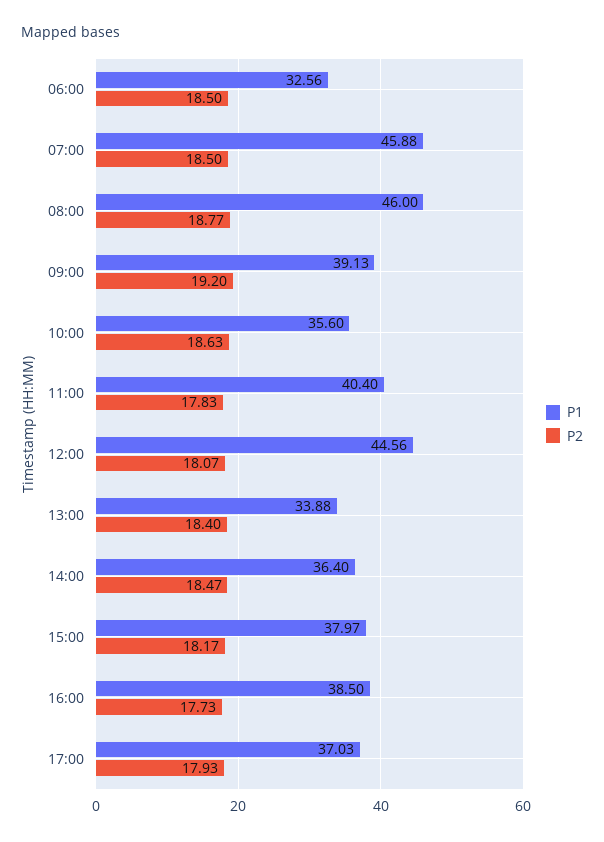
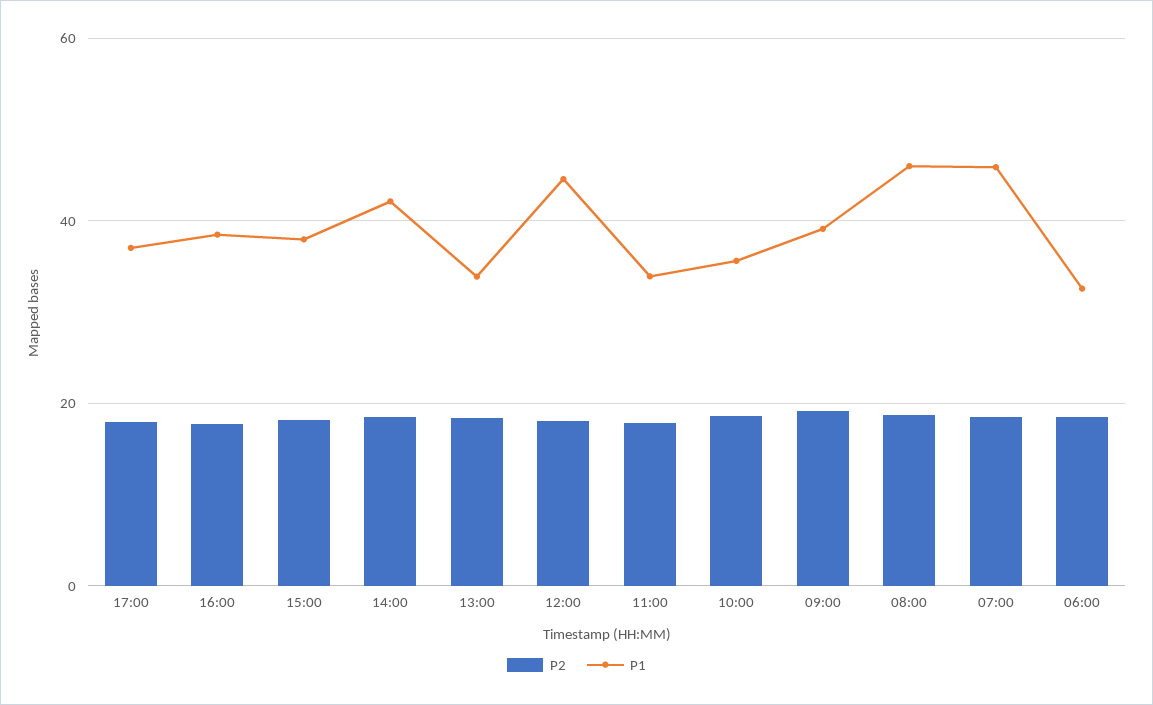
  {
    "P1": {
      "06:00": 32.56,
      "07:00": 45.88,
      "08:00": 46,
      "09:00": 39.13,
      "10:00": 35.6,
-     "11:00": 40.4,
+     "11:00": 34,
      "12:00": 44.56,
      "13:00": 33.88,
-     "14:00": 36.4,
+     "14:00": 42,
      "15:00": 37.97,
      "16:00": 38.5,
      "17:00": 37.03
    },
    "P2": {
      "06:00": 18.5,
      "07:00": 18.5,
      "08:00": 18.77,
      "09:00": 19.2,
      "10:00": 18.63,
      "11:00": 17.83,
      "12:00": 18.07,
      "13:00": 18.4,
      "14:00": 18.47,
      "15:00": 18.17,
      "16:00": 17.73,
      "17:00": 17.93
    }
  }

